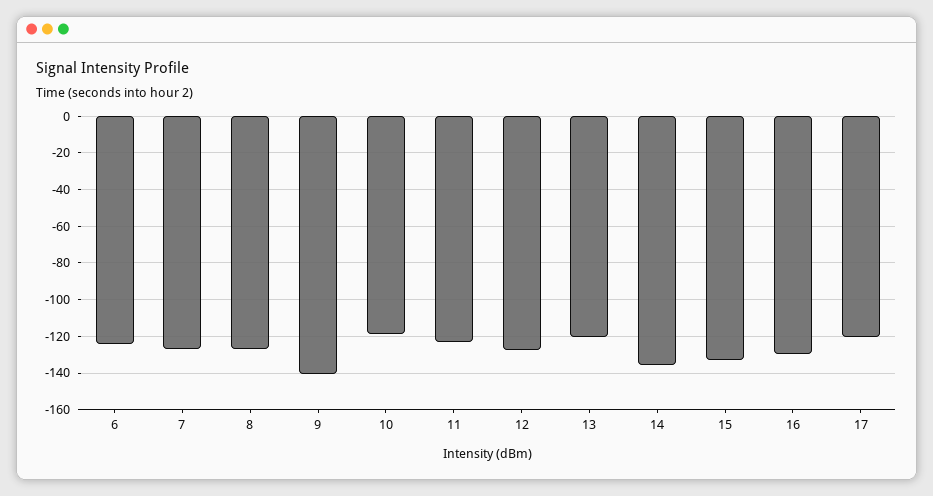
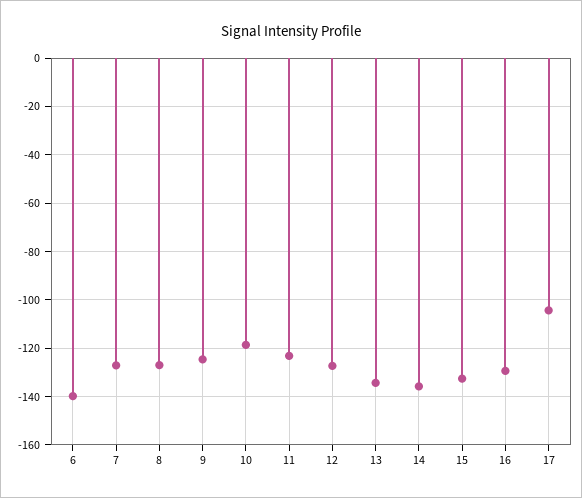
  {
-   "6": -125,
+   "6": -140,
    "7": -127.5,
    "8": -127.5,
-   "9": -140,
+   "9": -125,
    "10": -117.5,
    "11": -122.5,
    "12": -127.5,
-   "13": -120,
+   "13": -135,
    "14": -135,
    "15": -132.5,
    "16": -130,
-   "17": -120
+   "17": -105
  }

